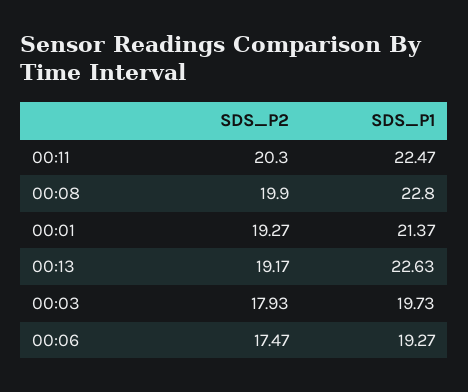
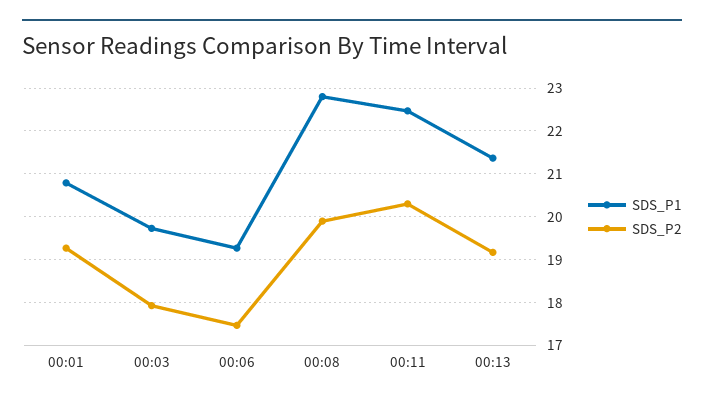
  {
    "SDS_P2": {
      "00:11": 20.3,
      "00:08": 19.9,
      "00:01": 19.27,
      "00:13": 19.17,
      "00:03": 17.93,
      "00:06": 17.47
    },
    "SDS_P1": {
      "00:11": 22.47,
      "00:08": 22.8,
-     "00:01": 21.37,
+     "00:01": 20.8,
-     "00:13": 22.63,
+     "00:13": 21.4,
      "00:03": 19.73,
      "00:06": 19.27
    }
  }

